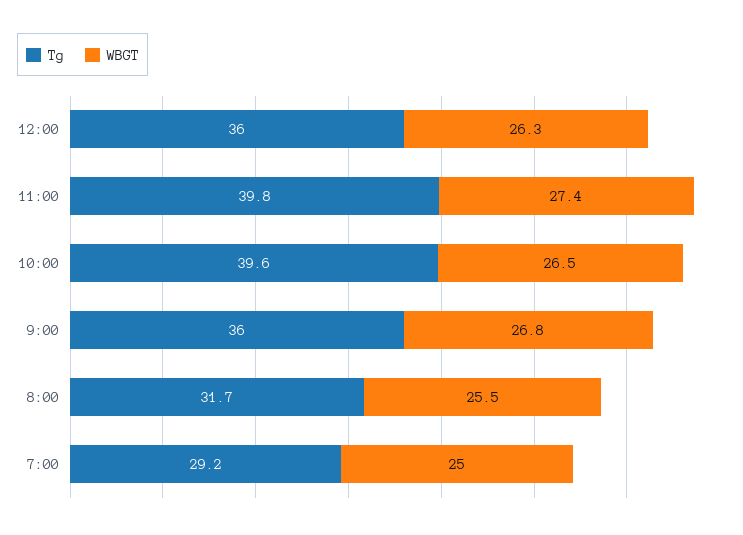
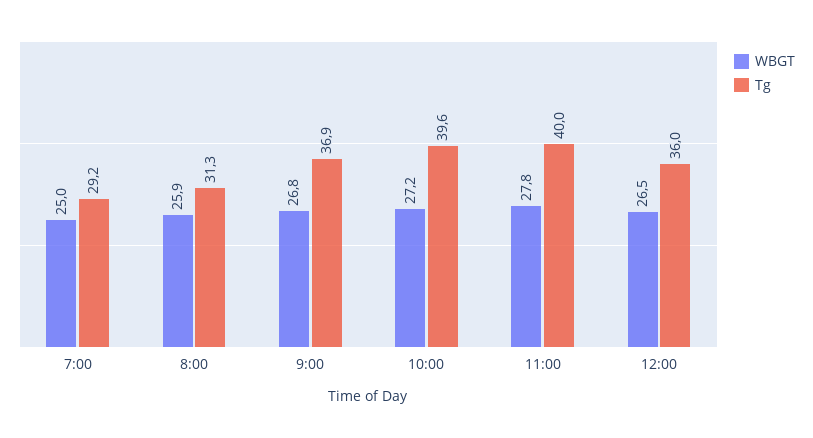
  {
    "Tg": {
      "12:00": 36,
-     "11:00": 39.8,
+     "11:00": 40,
      "10:00": 39.6,
-     "9:00": 36,
+     "9:00": 36.9,
-     "8:00": 31.7,
+     "8:00": 31.3,
      "7:00": 29.2
    },
    "WBGT": {
-     "12:00": 26.3,
+     "12:00": 26.5,
-     "11:00": 27.4,
+     "11:00": 27.8,
-     "10:00": 26.5,
+     "10:00": 27.2,
      "9:00": 26.8,
-     "8:00": 25.5,
+     "8:00": 25.9,
      "7:00": 25
    }
  }

